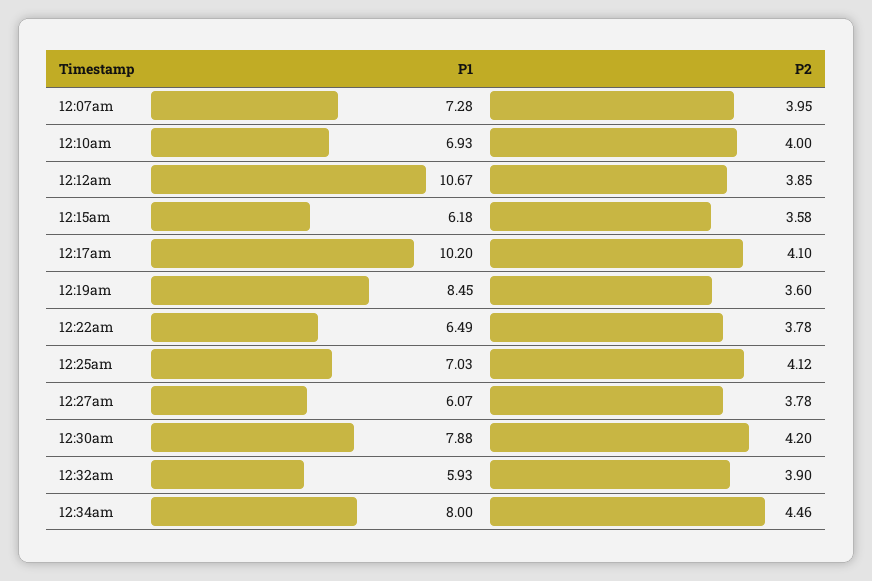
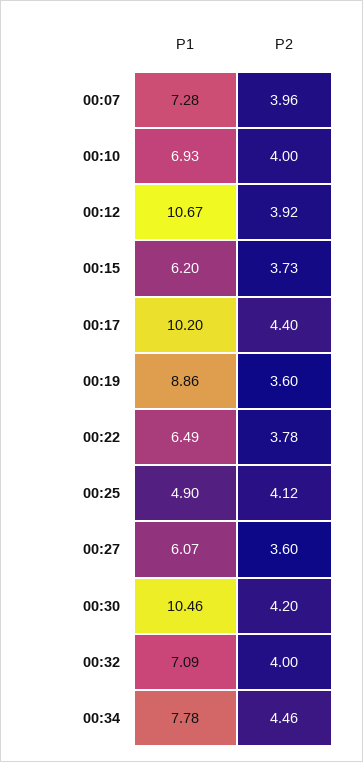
  {
    "P1": {
      "12:07am": 7.28,
      "12:10am": 6.93,
      "12:12am": 10.67,
-     "12:15am": 6.18,
+     "12:15am": 6.2,
      "12:17am": 10.2,
-     "12:19am": 8.45,
+     "12:19am": 8.86,
      "12:22am": 6.49,
-     "12:25am": 7.03,
+     "12:25am": 4.9,
      "12:27am": 6.07,
-     "12:30am": 7.88,
+     "12:30am": 10.46,
-     "12:32am": 5.93,
+     "12:32am": 7.09,
-     "12:34am": 8
+     "12:34am": 7.78
    },
    "P2": {
-     "12:07am": 3.95,
+     "12:07am": 3.96,
      "12:10am": 4,
-     "12:12am": 3.85,
+     "12:12am": 3.92,
-     "12:15am": 3.58,
+     "12:15am": 3.73,
-     "12:17am": 4.1,
+     "12:17am": 4.4,
      "12:19am": 3.6,
      "12:22am": 3.78,
      "12:25am": 4.12,
-     "12:27am": 3.78,
+     "12:27am": 3.6,
      "12:30am": 4.2,
-     "12:32am": 3.9,
+     "12:32am": 4,
      "12:34am": 4.46
    }
  }

